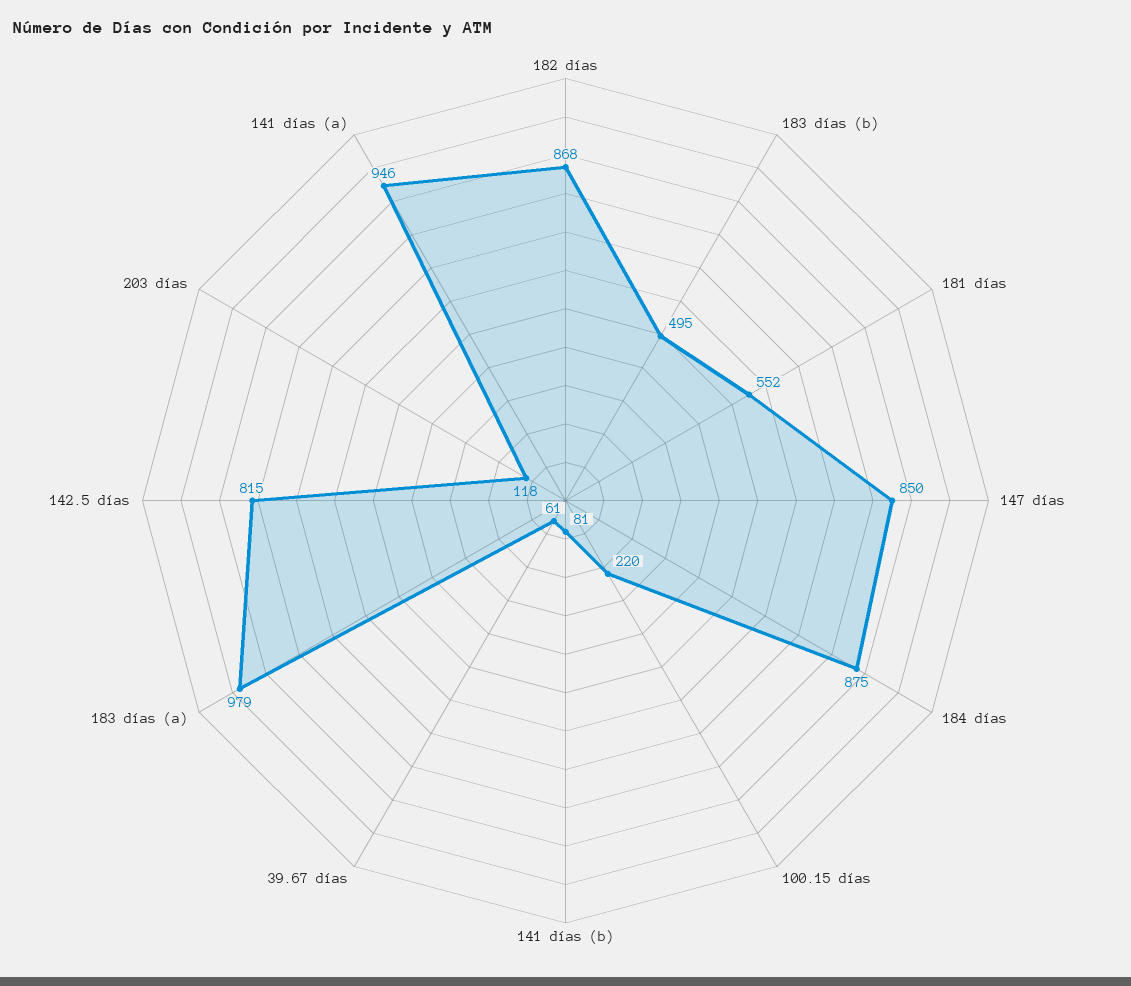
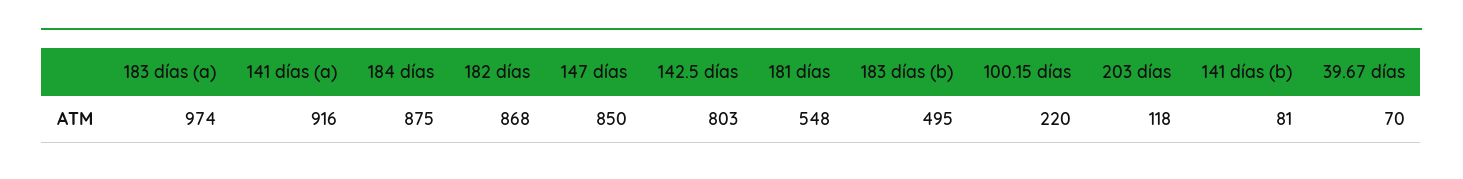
  {
    "182 días": 868,
    "183 días (b)": 495,
-   "181 días": 552,
+   "181 días": 548,
    "147 días": 850,
    "184 días": 875,
    "100.15 días": 220,
    "141 días (b)": 81,
-   "39.67 días": 61,
+   "39.67 días": 70,
-   "183 días (a)": 979,
+   "183 días (a)": 974,
-   "142.5 días": 815,
+   "142.5 días": 803,
    "203 días": 118,
-   "141 días (a)": 946
+   "141 días (a)": 916
  }

